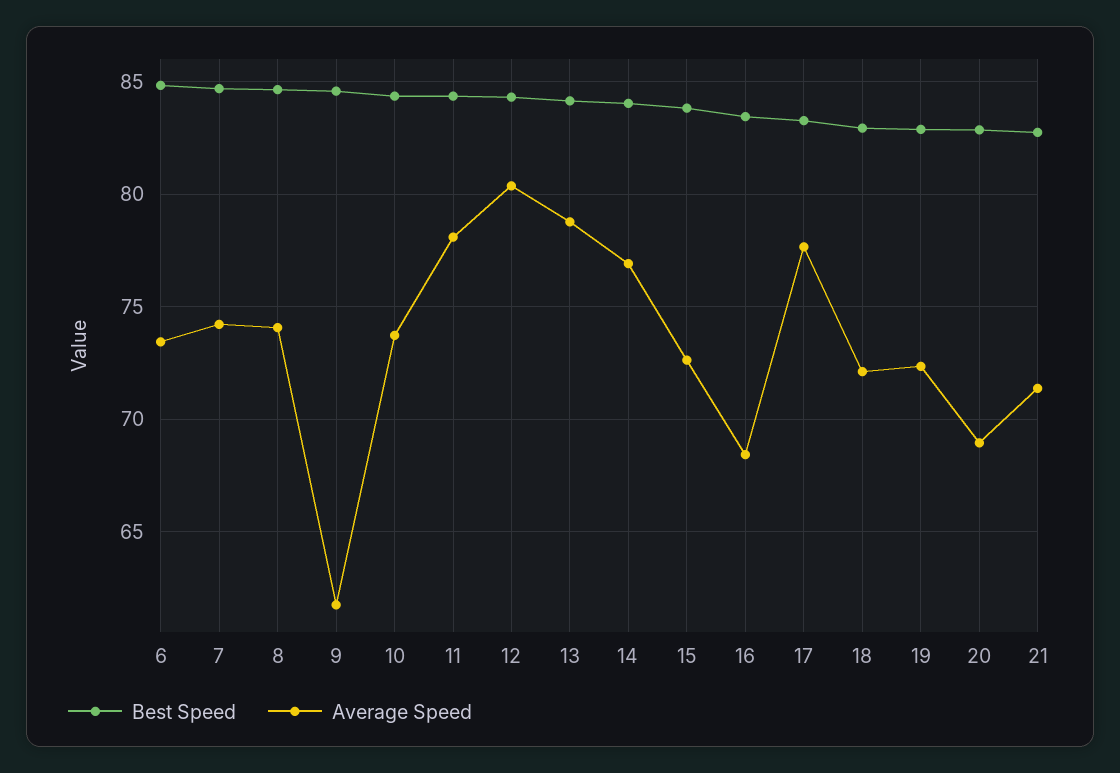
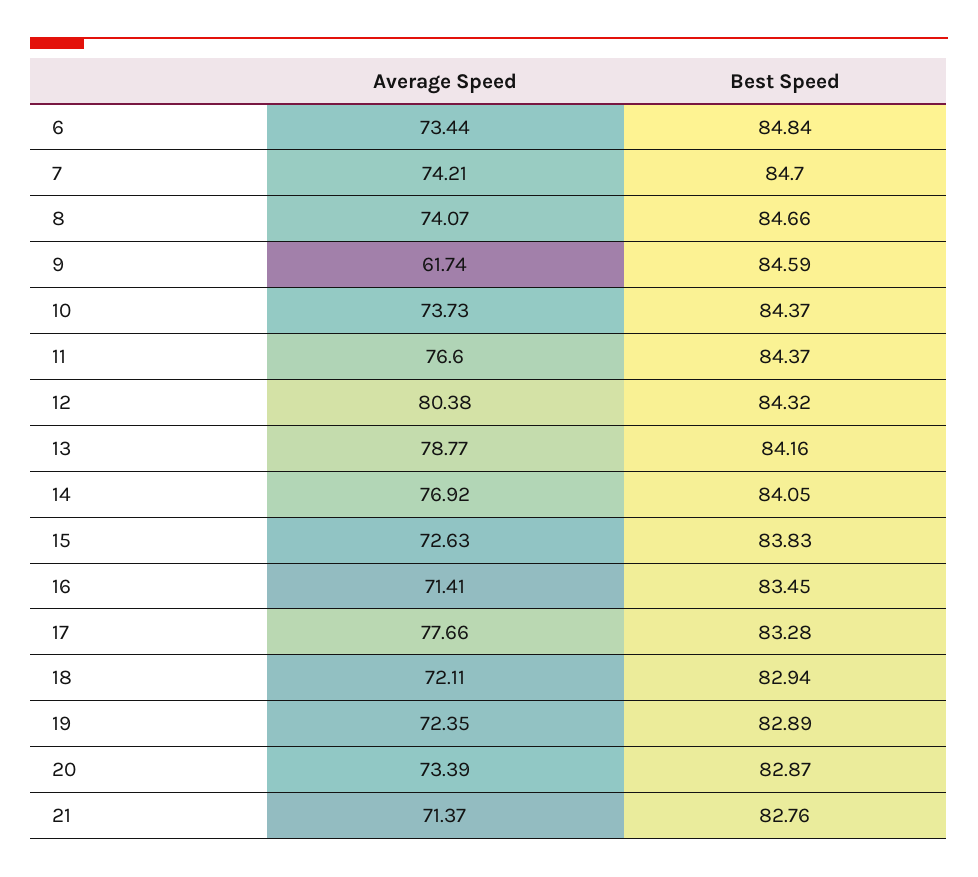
  {
    "Best Speed": {
      "6": 84.84,
      "7": 84.7,
      "8": 84.66,
      "9": 84.59,
      "10": 84.37,
      "11": 84.37,
      "12": 84.32,
      "13": 84.16,
      "14": 84.05,
      "15": 83.83,
      "16": 83.45,
      "17": 83.28,
      "18": 82.94,
      "19": 82.89,
      "20": 82.87,
      "21": 82.76
    },
    "Average Speed": {
      "6": 73.44,
      "7": 74.21,
      "8": 74.07,
      "9": 61.74,
      "10": 73.73,
-     "11": 78,
+     "11": 76.6,
      "12": 80.38,
      "13": 78.77,
      "14": 76.92,
      "15": 72.63,
-     "16": 68.5,
+     "16": 71.41,
      "17": 77.66,
      "18": 72.11,
      "19": 72.35,
-     "20": 69,
+     "20": 73.39,
      "21": 71.37
    }
  }

